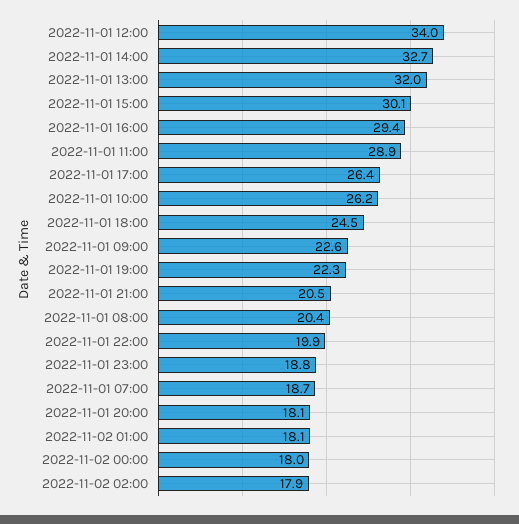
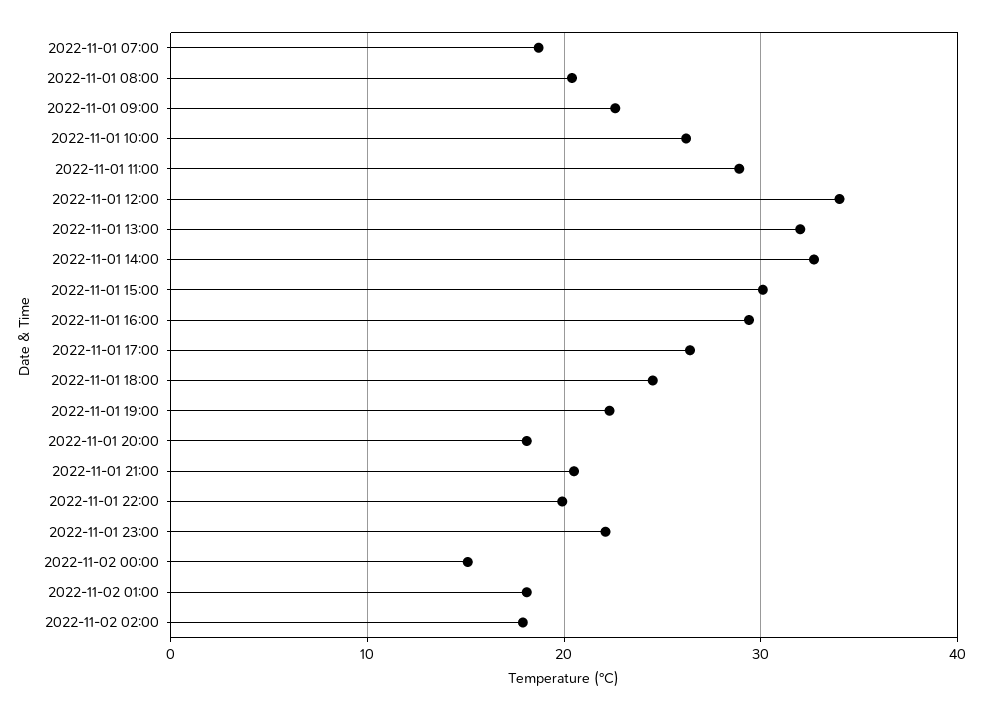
  {
    "2022-11-01 12:00": 34,
    "2022-11-01 14:00": 32.7,
    "2022-11-01 13:00": 32,
    "2022-11-01 15:00": 30.1,
    "2022-11-01 16:00": 29.4,
    "2022-11-01 11:00": 28.9,
    "2022-11-01 17:00": 26.4,
    "2022-11-01 10:00": 26.2,
    "2022-11-01 18:00": 24.5,
    "2022-11-01 09:00": 22.6,
    "2022-11-01 19:00": 22.3,
    "2022-11-01 21:00": 20.5,
    "2022-11-01 08:00": 20.4,
    "2022-11-01 22:00": 19.9,
-   "2022-11-01 23:00": 18.8,
+   "2022-11-01 23:00": 22,
    "2022-11-01 07:00": 18.7,
    "2022-11-01 20:00": 18.1,
    "2022-11-02 01:00": 18.1,
-   "2022-11-02 00:00": 18,
+   "2022-11-02 00:00": 15,
    "2022-11-02 02:00": 17.9
  }

